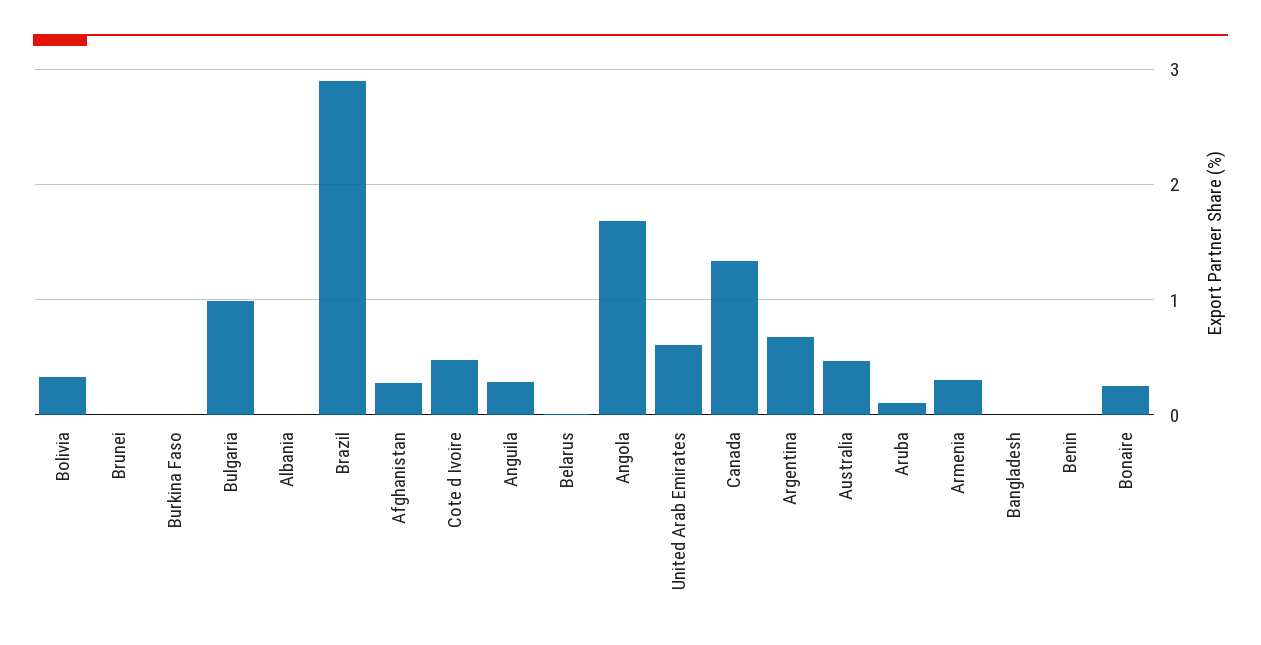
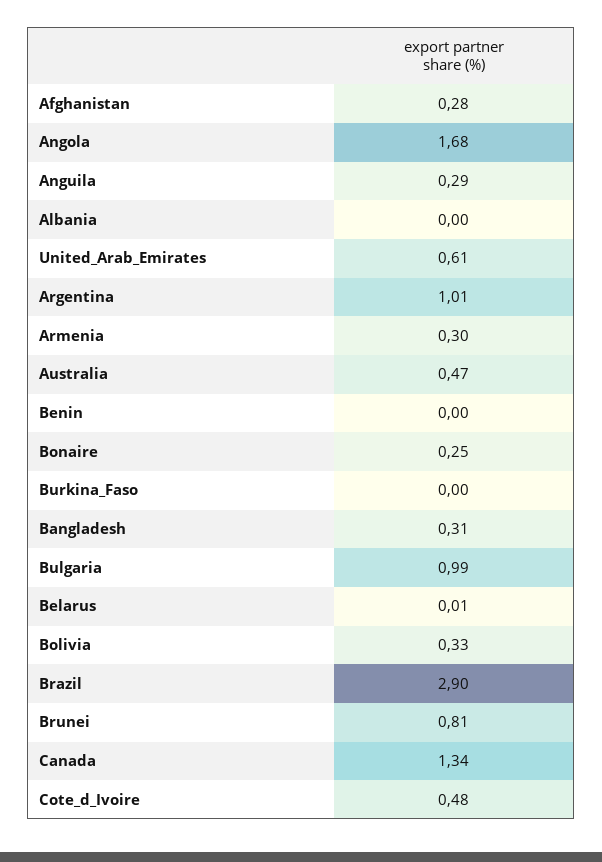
  {
    "Bolivia": 0.33,
-   "Brunei": 0,
+   "Brunei": 0.81,
    "Burkina Faso": 0,
    "Bulgaria": 0.99,
    "Albania": 0,
    "Brazil": 2.9,
    "Afghanistan": 0.28,
    "Cote d Ivoire": 0.48,
    "Anguila": 0.29,
    "Belarus": 0.01,
    "Angola": 1.68,
    "United Arab Emirates": 0.61,
    "Canada": 1.34,
-   "Argentina": 0.7,
+   "Argentina": 1.01,
    "Australia": 0.47,
-   "Aruba": 0.1,
    "Armenia": 0.3,
-   "Bangladesh": 0,
+   "Bangladesh": 0.31,
    "Benin": 0,
    "Bonaire": 0.25
  }

